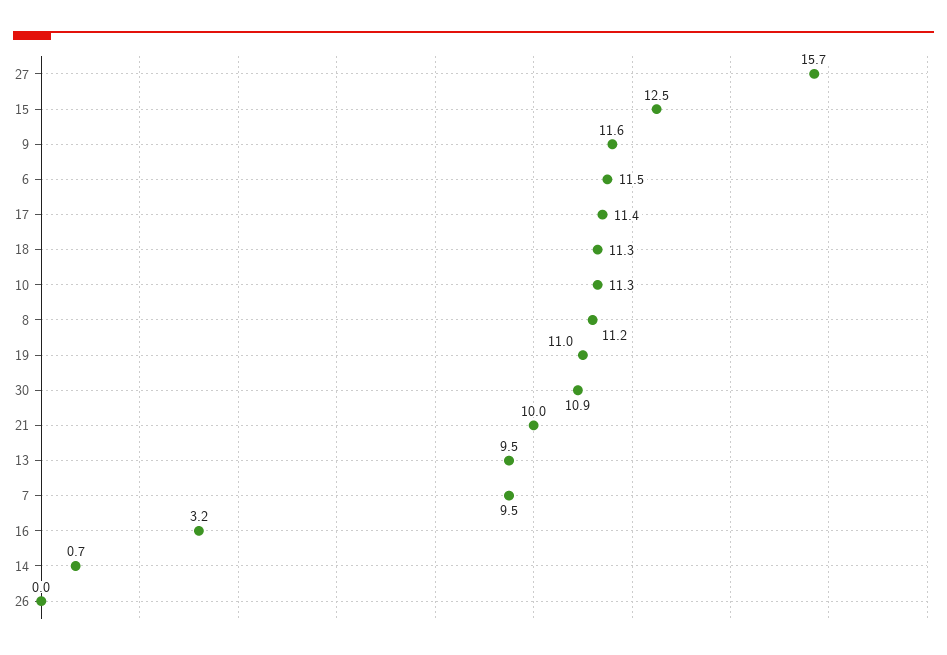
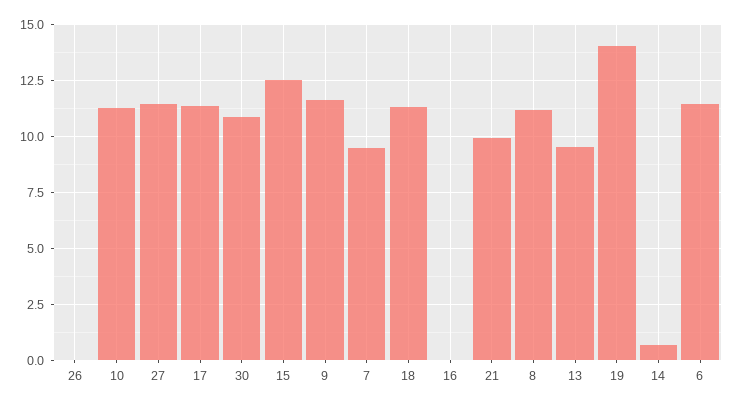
  {
-   "27": 15.7,
+   "27": 11.5,
    "15": 12.5,
    "9": 11.6,
    "6": 11.5,
    "17": 11.4,
    "18": 11.3,
    "10": 11.3,
    "8": 11.2,
-   "19": 11,
+   "19": 14,
    "30": 10.9,
    "21": 10,
    "13": 9.5,
    "7": 9.5,
-   "16": 3.2,
+   "16": 0,
    "14": 0.7,
    "26": 0
  }

